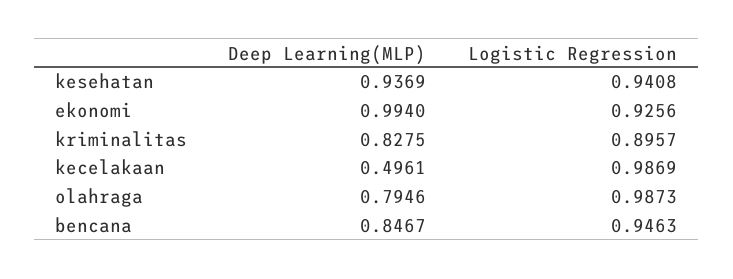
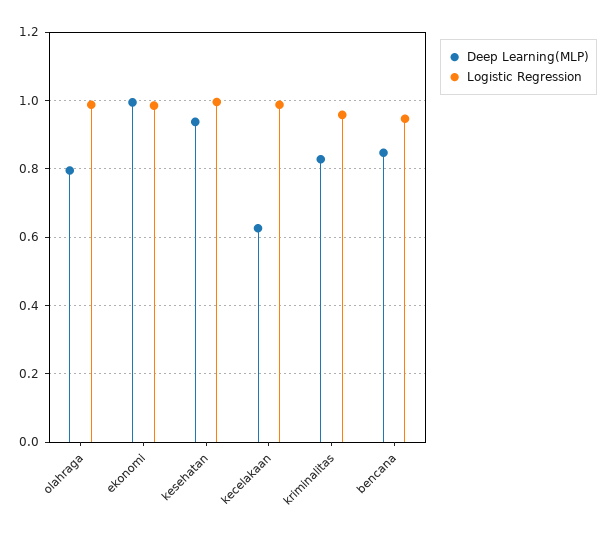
  {
    "Deep Learning(MLP)": {
      "kesehatan": 0.9369,
      "ekonomi": 0.994,
      "kriminalitas": 0.8275,
-     "kecelakaan": 0.4961,
+     "kecelakaan": 0.62,
      "olahraga": 0.7946,
      "bencana": 0.8467
    },
    "Logistic Regression": {
-     "kesehatan": 0.9408,
+     "kesehatan": 1,
-     "ekonomi": 0.9256,
+     "ekonomi": 0.98,
-     "kriminalitas": 0.8957,
+     "kriminalitas": 0.96,
      "kecelakaan": 0.9869,
      "olahraga": 0.9873,
      "bencana": 0.9463
    }
  }

